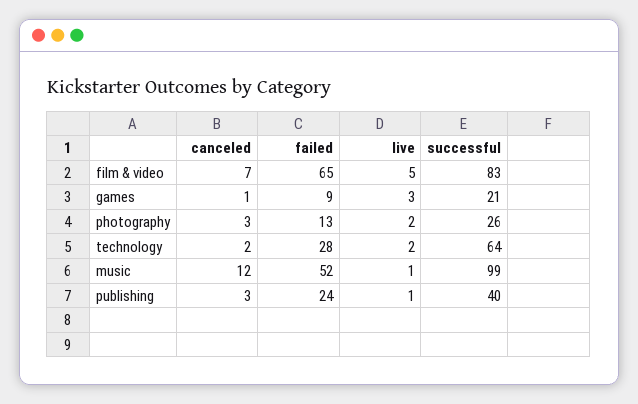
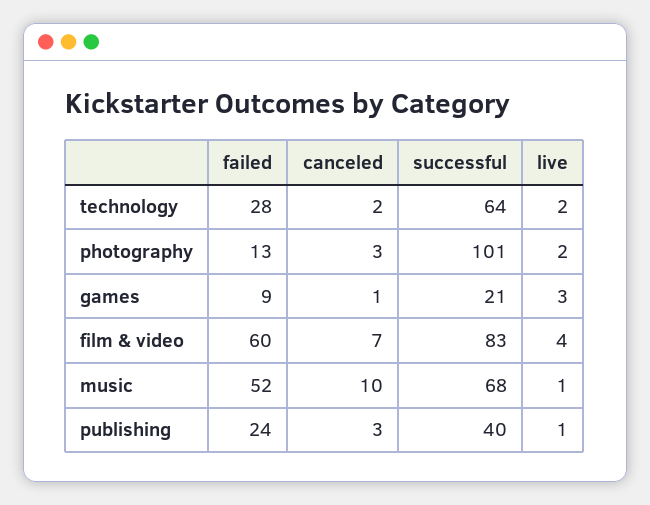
  {
    "canceled": {
      "film & video": 7,
      "games": 1,
      "photography": 3,
      "technology": 2,
-     "music": 12,
+     "music": 10,
      "publishing": 3
    },
    "failed": {
-     "film & video": 65,
+     "film & video": 60,
      "games": 9,
      "photography": 13,
      "technology": 28,
      "music": 52,
      "publishing": 24
    },
    "live": {
-     "film & video": 5,
+     "film & video": 4,
      "games": 3,
      "photography": 2,
      "technology": 2,
      "music": 1,
      "publishing": 1
    },
    "successful": {
      "film & video": 83,
      "games": 21,
-     "photography": 26,
+     "photography": 101,
      "technology": 64,
-     "music": 99,
+     "music": 68,
      "publishing": 40
    }
  }

